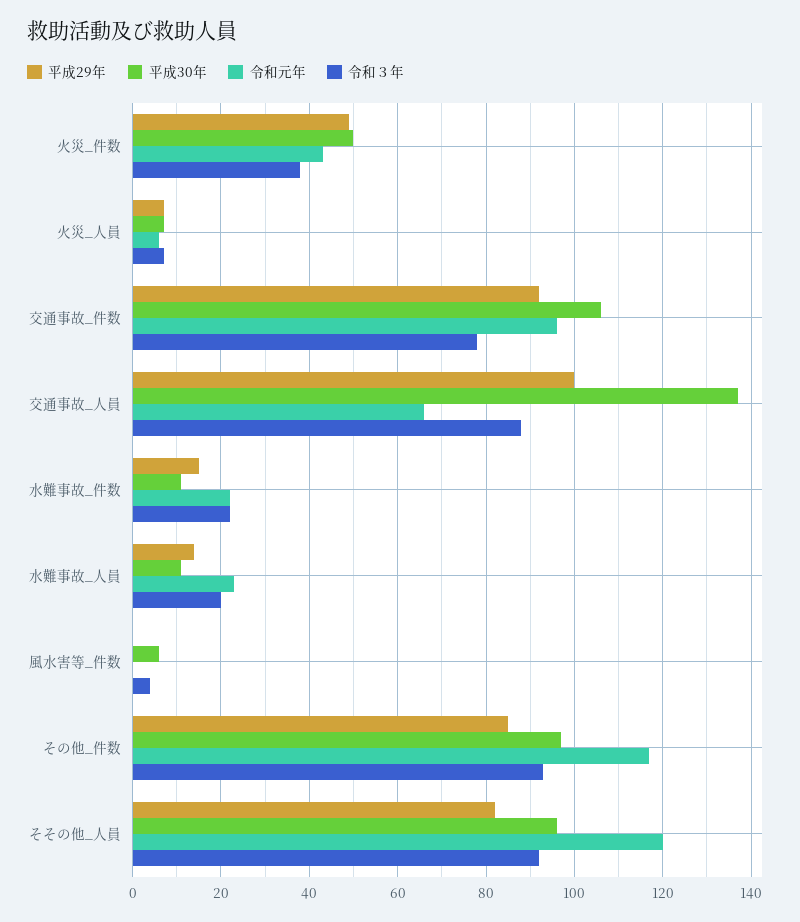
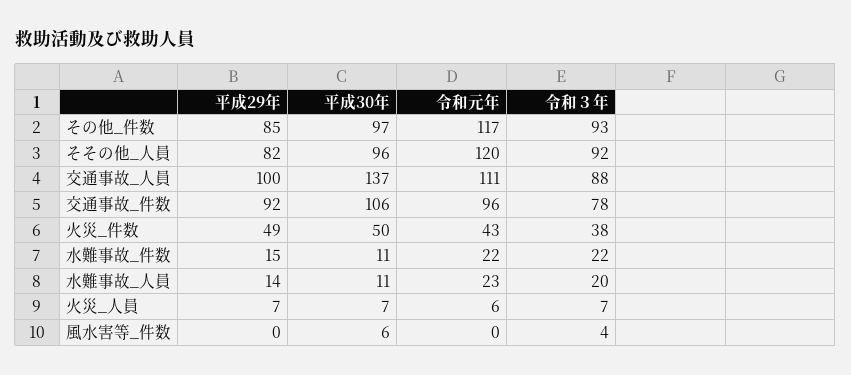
  {
    "平成29年": {
      "火災_件数": 49,
      "火災_人員": 7,
      "交通事故_件数": 92,
      "交通事故_人員": 100,
      "水難事故_件数": 15,
      "水難事故_人員": 14,
      "風水害等_件数": 0,
      "その他_件数": 85,
      "そその他_人員": 82
    },
    "平成30年": {
      "火災_件数": 50,
      "火災_人員": 7,
      "交通事故_件数": 106,
      "交通事故_人員": 137,
      "水難事故_件数": 11,
      "水難事故_人員": 11,
      "風水害等_件数": 6,
      "その他_件数": 97,
      "そその他_人員": 96
    },
    "令和元年": {
      "火災_件数": 43,
      "火災_人員": 6,
      "交通事故_件数": 96,
-     "交通事故_人員": 65,
+     "交通事故_人員": 111,
      "水難事故_件数": 22,
      "水難事故_人員": 23,
      "風水害等_件数": 0,
      "その他_件数": 117,
      "そその他_人員": 120
    },
    "令和３年": {
      "火災_件数": 38,
      "火災_人員": 7,
      "交通事故_件数": 78,
      "交通事故_人員": 88,
      "水難事故_件数": 22,
      "水難事故_人員": 20,
      "風水害等_件数": 4,
      "その他_件数": 93,
      "そその他_人員": 92
    }
  }

